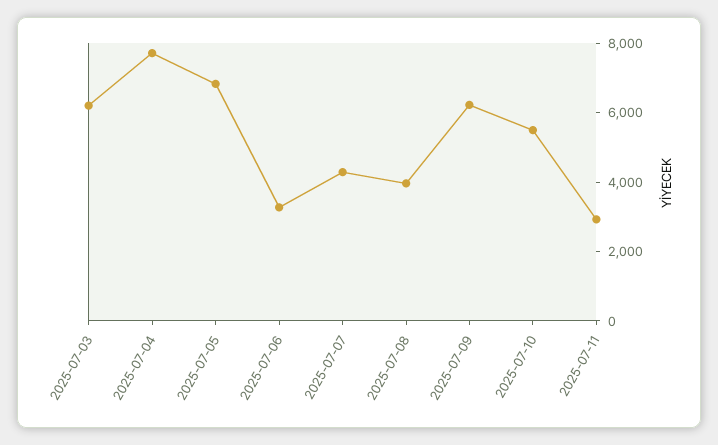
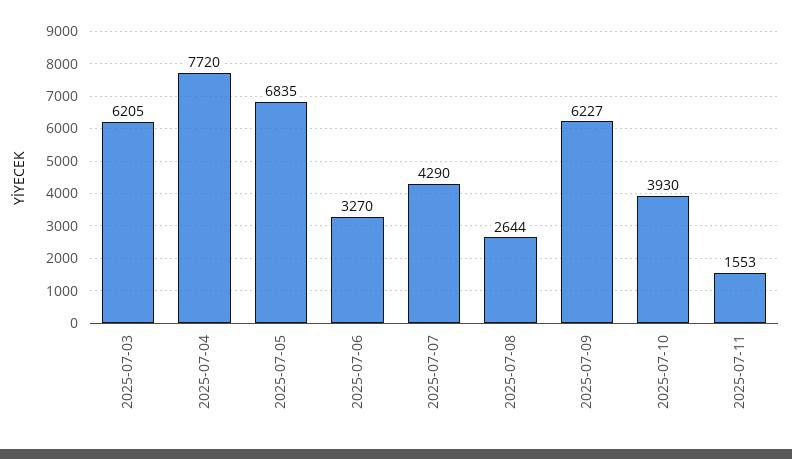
  {
    "2025-07-03": 6205,
    "2025-07-04": 7720,
    "2025-07-05": 6835,
    "2025-07-06": 3270,
    "2025-07-07": 4290,
-   "2025-07-08": 4000,
+   "2025-07-08": 2644,
    "2025-07-09": 6227,
-   "2025-07-10": 5500,
+   "2025-07-10": 3930,
-   "2025-07-11": 3000
+   "2025-07-11": 1553
  }

